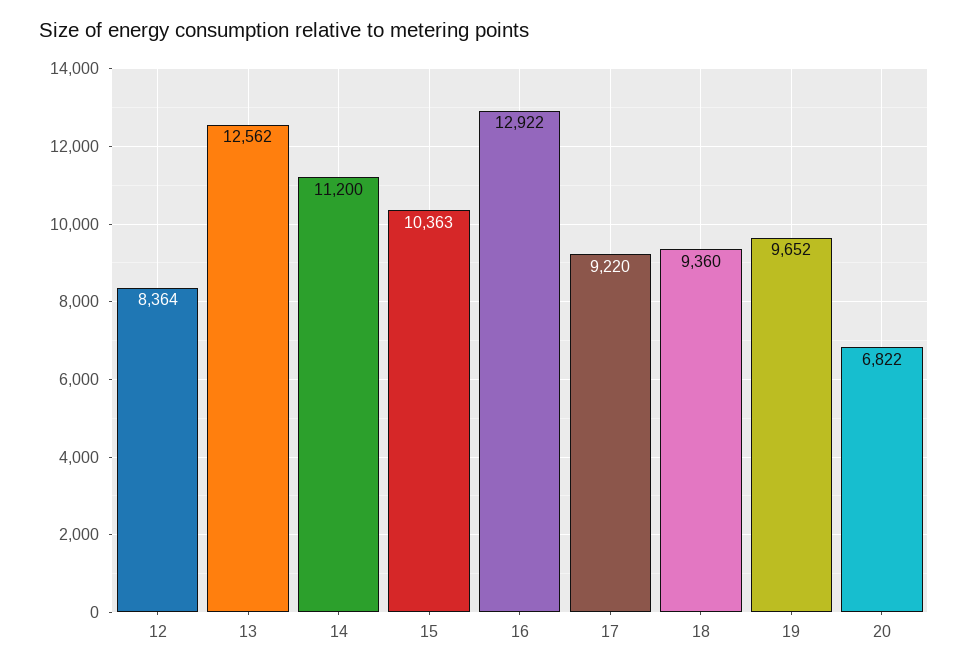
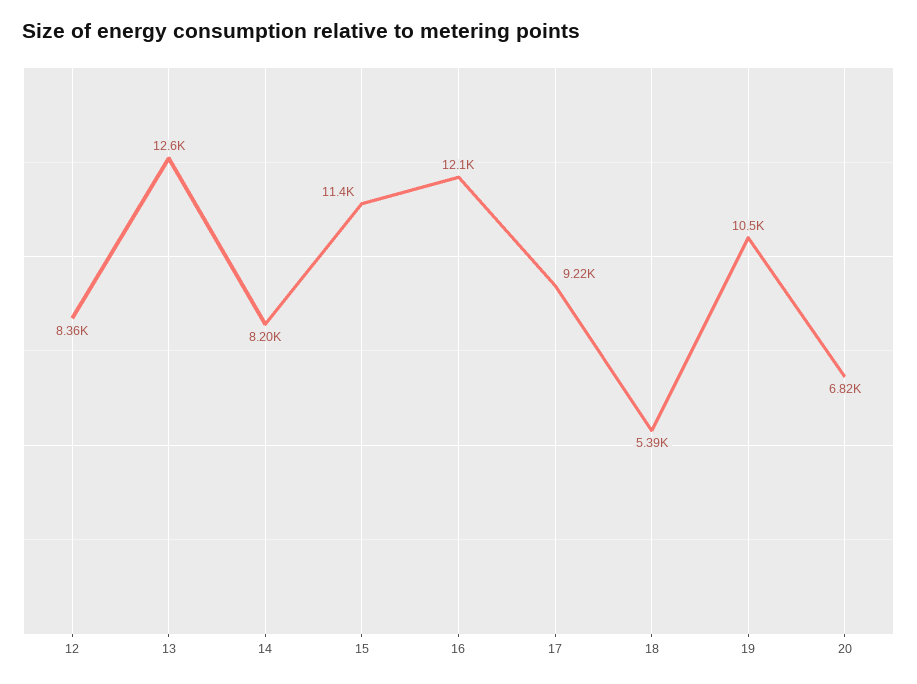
  {
    "12": 8364,
    "13": 12562,
-   "14": 11200,
+   "14": 8200,
-   "15": 10363,
+   "15": 11400,
-   "16": 12922,
+   "16": 12100,
    "17": 9220,
-   "18": 9360,
+   "18": 5390,
-   "19": 9652,
+   "19": 10500,
    "20": 6822
  }

